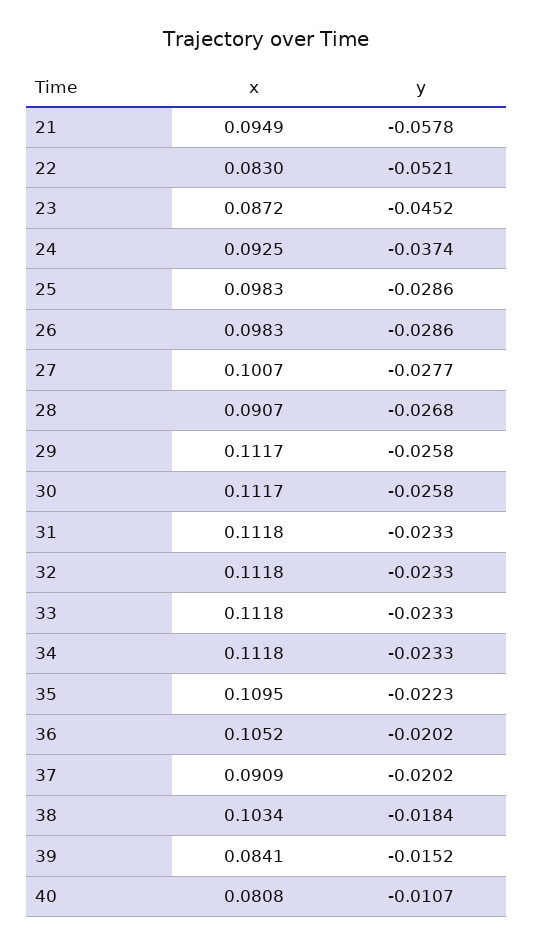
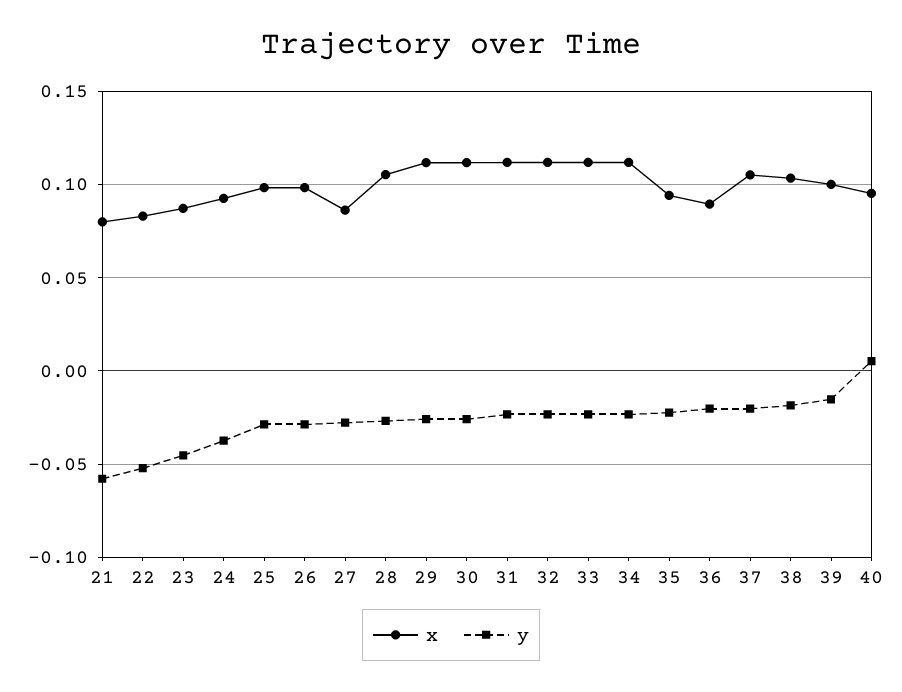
  {
    "x": {
-     "21": 0.0949,
+     "21": 0.08,
      "22": 0.083,
      "23": 0.0872,
      "24": 0.0925,
      "25": 0.0983,
      "26": 0.0983,
-     "27": 0.1007,
+     "27": 0.085,
-     "28": 0.0907,
+     "28": 0.105,
      "29": 0.1117,
      "30": 0.1117,
      "31": 0.1118,
      "32": 0.1118,
      "33": 0.1118,
      "34": 0.1118,
-     "35": 0.1095,
+     "35": 0.095,
-     "36": 0.1052,
+     "36": 0.09,
-     "37": 0.0909,
+     "37": 0.105,
      "38": 0.1034,
-     "39": 0.0841,
+     "39": 0.1,
-     "40": 0.0808
+     "40": 0.095
    },
    "y": {
      "21": -0.0578,
      "22": -0.0521,
      "23": -0.0452,
      "24": -0.0374,
      "25": -0.0286,
      "26": -0.0286,
      "27": -0.0277,
      "28": -0.0268,
      "29": -0.0258,
      "30": -0.0258,
      "31": -0.0233,
      "32": -0.0233,
      "33": -0.0233,
      "34": -0.0233,
      "35": -0.0223,
      "36": -0.0202,
      "37": -0.0202,
      "38": -0.0184,
      "39": -0.0152,
-     "40": -0.0107
+     "40": 0.005
    }
  }

